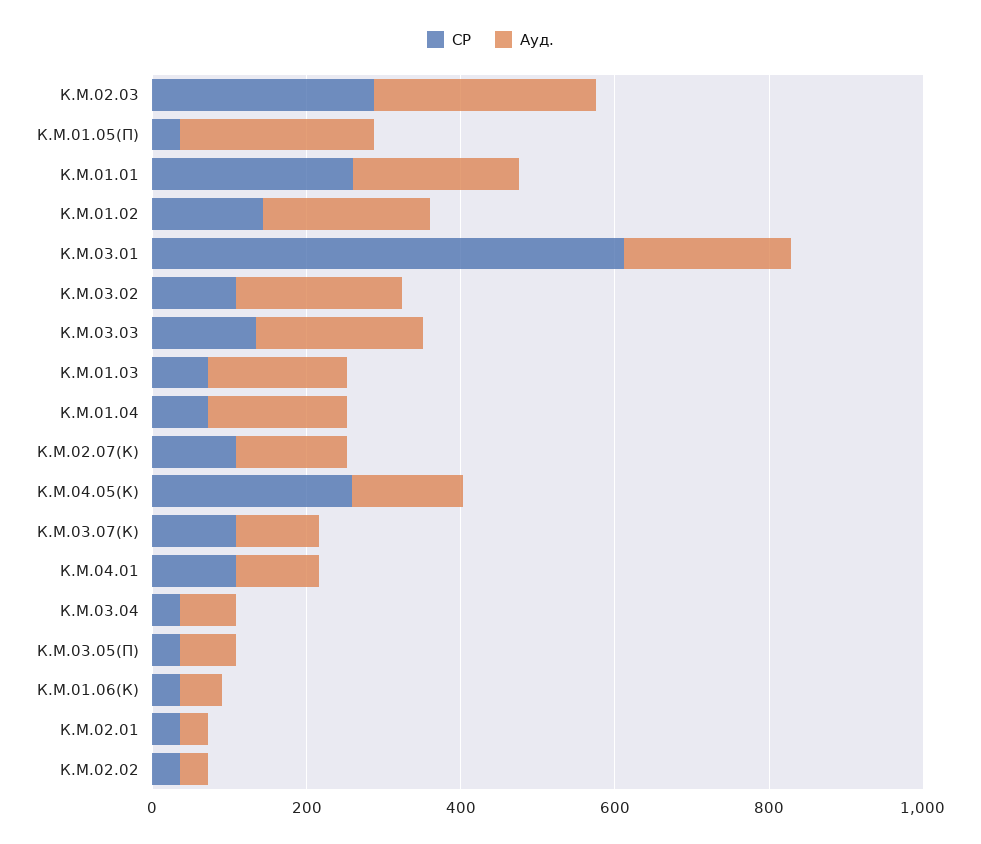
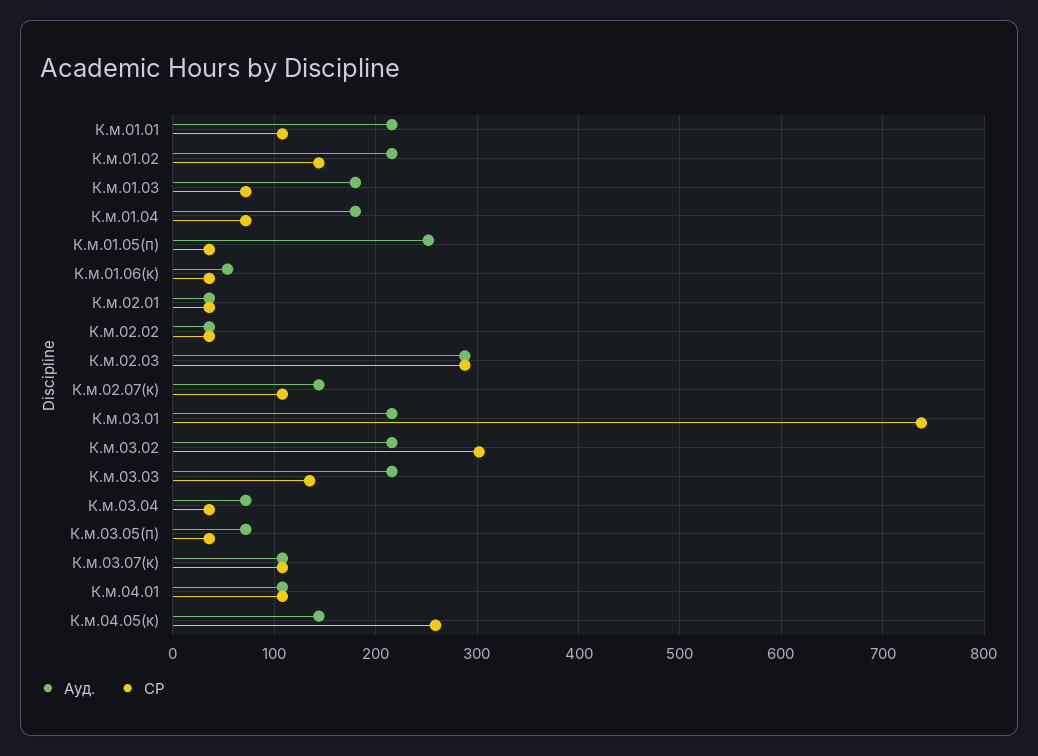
  {
    "СР": {
      "К.М.02.03": 290,
      "К.М.01.05(П)": 40,
-     "К.М.01.01": 250,
+     "К.М.01.01": 110,
      "К.М.01.02": 140,
-     "К.М.03.01": 600,
+     "К.М.03.01": 740,
-     "К.М.03.02": 100,
+     "К.М.03.02": 300,
      "К.М.03.03": 140,
      "К.М.01.03": 70,
      "К.М.01.04": 70,
      "К.М.02.07(К)": 110,
      "К.М.04.05(К)": 260,
      "К.М.03.07(К)": 110,
      "К.М.04.01": 110,
      "К.М.03.04": 40,
      "К.М.03.05(П)": 40,
      "К.М.01.06(К)": 40,
      "К.М.02.01": 40,
      "К.М.02.02": 40
    },
    "Ауд.": {
      "К.М.02.03": 290,
      "К.М.01.05(П)": 250,
      "К.М.01.01": 220,
      "К.М.01.02": 220,
      "К.М.03.01": 220,
      "К.М.03.02": 220,
      "К.М.03.03": 220,
      "К.М.01.03": 180,
      "К.М.01.04": 180,
      "К.М.02.07(К)": 140,
      "К.М.04.05(К)": 140,
      "К.М.03.07(К)": 110,
      "К.М.04.01": 110,
      "К.М.03.04": 70,
      "К.М.03.05(П)": 70,
      "К.М.01.06(К)": 50,
      "К.М.02.01": 40,
      "К.М.02.02": 40
    }
  }

